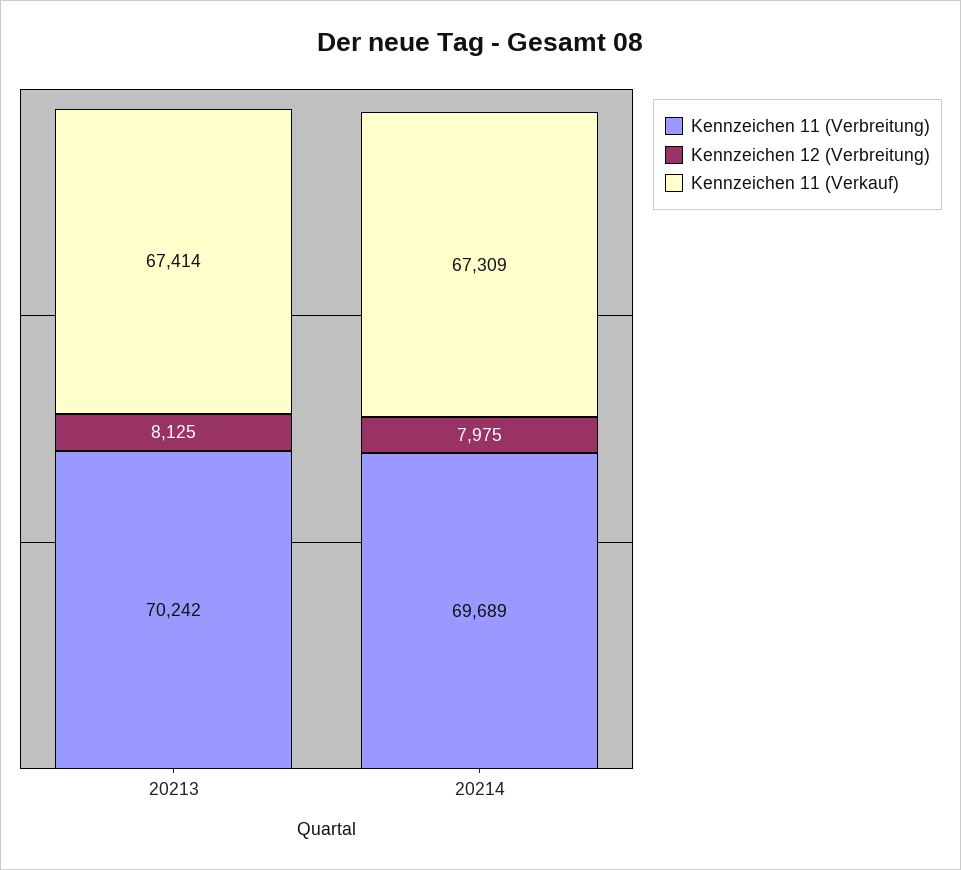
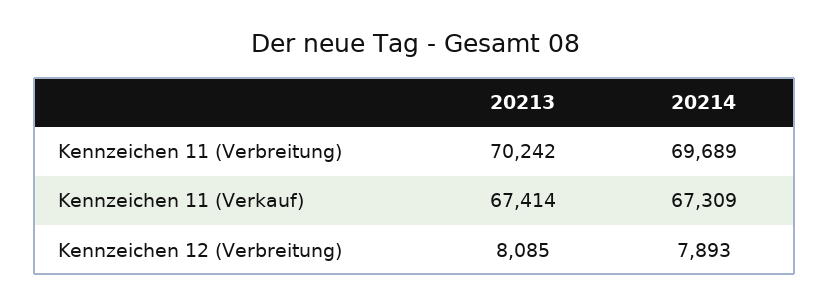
  {
    "Kennzeichen 11 (Verbreitung)": {
      "20213": 70242,
      "20214": 69689
    },
    "Kennzeichen 12 (Verbreitung)": {
-     "20213": 8125,
+     "20213": 8085,
-     "20214": 7975
+     "20214": 7893
    },
    "Kennzeichen 11 (Verkauf)": {
      "20213": 67414,
      "20214": 67309
    }
  }

